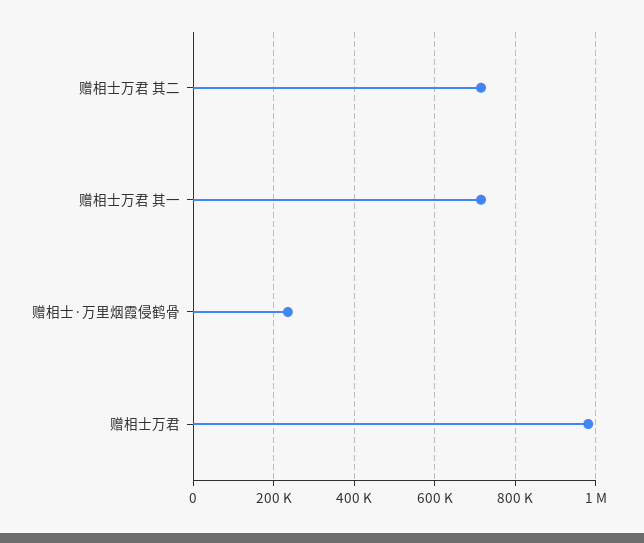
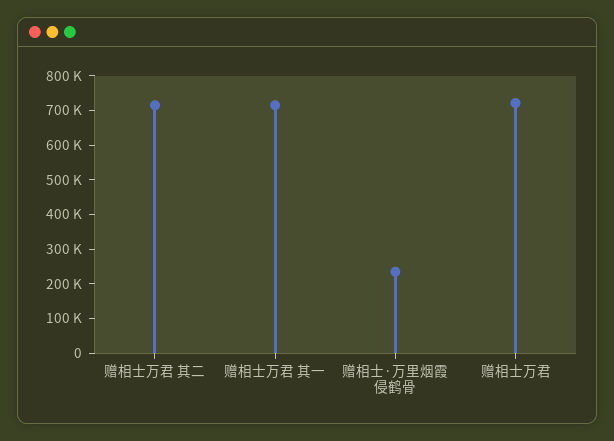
  {
    "赠相士万君 其二": 720000,
    "赠相士万君 其一": 720000,
    "赠相士·万里烟霞侵鹤骨": 240000,
-   "赠相士万君": 980000
+   "赠相士万君": 725000
  }

